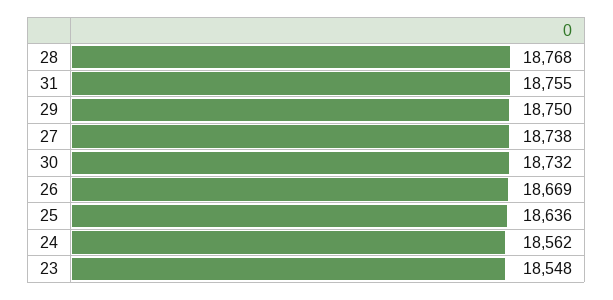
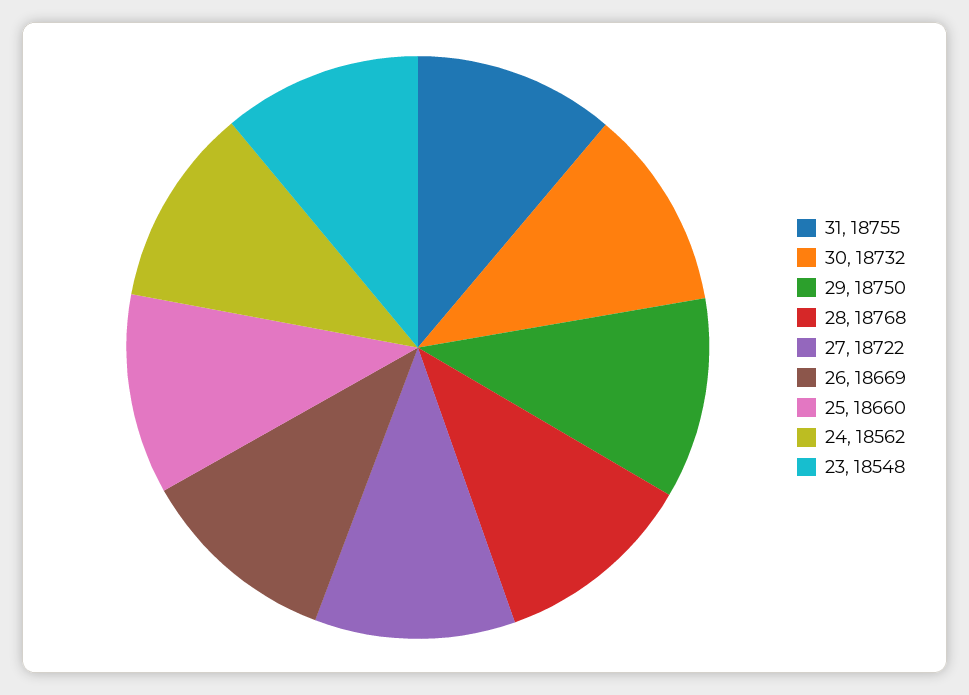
  {
    "28": 18768,
    "31": 18755,
    "29": 18750,
-   "27": 18738,
+   "27": 18722,
    "30": 18732,
    "26": 18669,
-   "25": 18636,
+   "25": 18660,
    "24": 18562,
    "23": 18548
  }

